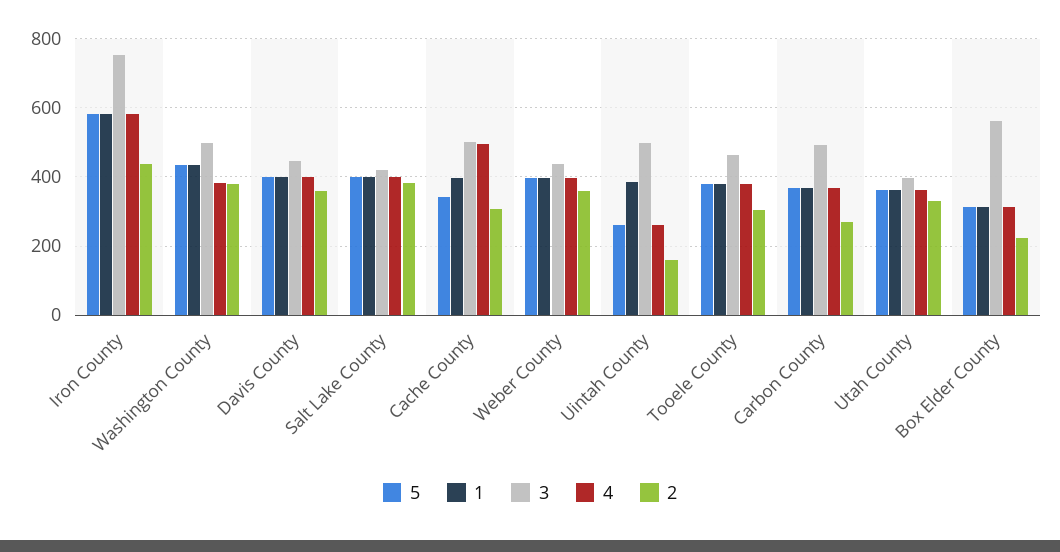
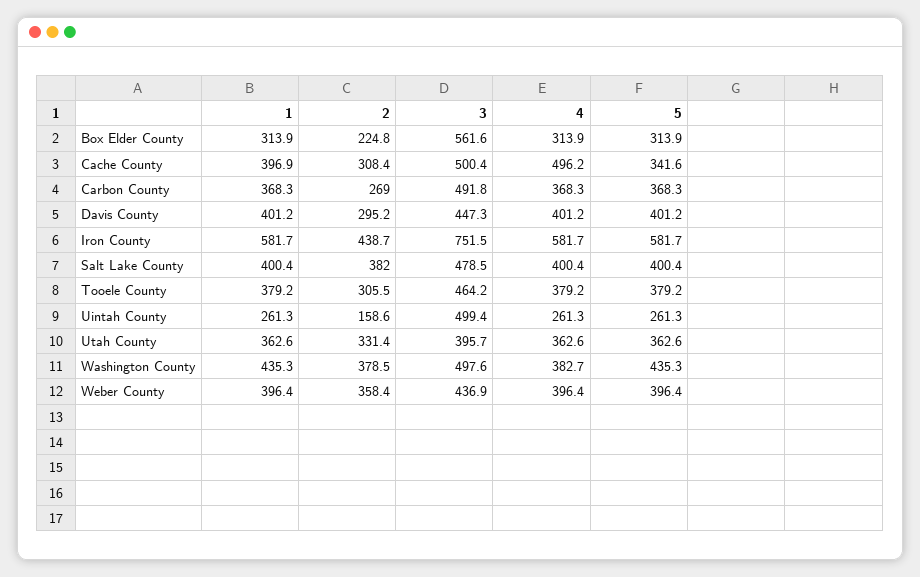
  {
    "5": {
      "Iron County": 581.7,
      "Washington County": 435.3,
      "Davis County": 401.2,
      "Salt Lake County": 400.4,
      "Cache County": 341.6,
      "Weber County": 396.4,
      "Uintah County": 261.3,
      "Tooele County": 379.2,
      "Carbon County": 368.3,
      "Utah County": 362.6,
      "Box Elder County": 313.9
    },
    "1": {
      "Iron County": 581.7,
      "Washington County": 435.3,
      "Davis County": 401.2,
      "Salt Lake County": 400.4,
      "Cache County": 396.9,
      "Weber County": 396.4,
-     "Uintah County": 380,
+     "Uintah County": 261.3,
      "Tooele County": 379.2,
      "Carbon County": 368.3,
      "Utah County": 362.6,
      "Box Elder County": 313.9
    },
    "3": {
      "Iron County": 751.5,
      "Washington County": 497.6,
      "Davis County": 447.3,
-     "Salt Lake County": 420,
+     "Salt Lake County": 478.5,
      "Cache County": 500.4,
      "Weber County": 436.9,
      "Uintah County": 499.4,
      "Tooele County": 464.2,
      "Carbon County": 491.8,
      "Utah County": 395.7,
      "Box Elder County": 561.6
    },
    "4": {
      "Iron County": 581.7,
      "Washington County": 382.7,
      "Davis County": 401.2,
      "Salt Lake County": 400.4,
      "Cache County": 496.2,
      "Weber County": 396.4,
      "Uintah County": 261.3,
      "Tooele County": 379.2,
      "Carbon County": 368.3,
      "Utah County": 362.6,
      "Box Elder County": 313.9
    },
    "2": {
      "Iron County": 438.7,
      "Washington County": 378.5,
-     "Davis County": 360,
+     "Davis County": 295.2,
      "Salt Lake County": 382,
      "Cache County": 308.4,
      "Weber County": 358.4,
      "Uintah County": 158.6,
      "Tooele County": 305.5,
      "Carbon County": 269,
      "Utah County": 331.4,
      "Box Elder County": 224.8
    }
  }

